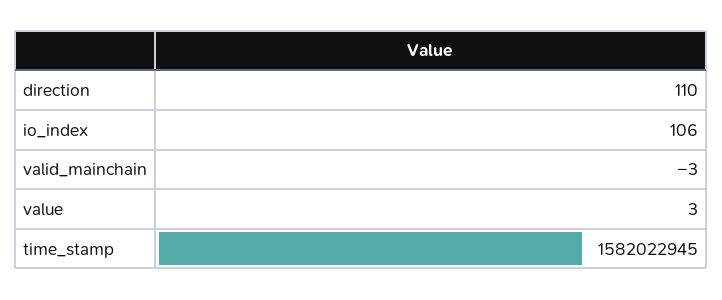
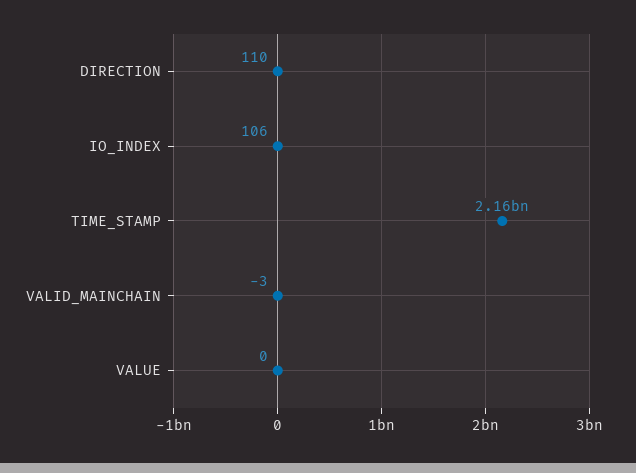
  {
    "direction": 110,
    "io_index": 106,
    "valid_mainchain": -3,
-   "value": 3,
+   "value": 0,
-   "time_stamp": 1582022945
+   "time_stamp": 2160000000
  }

